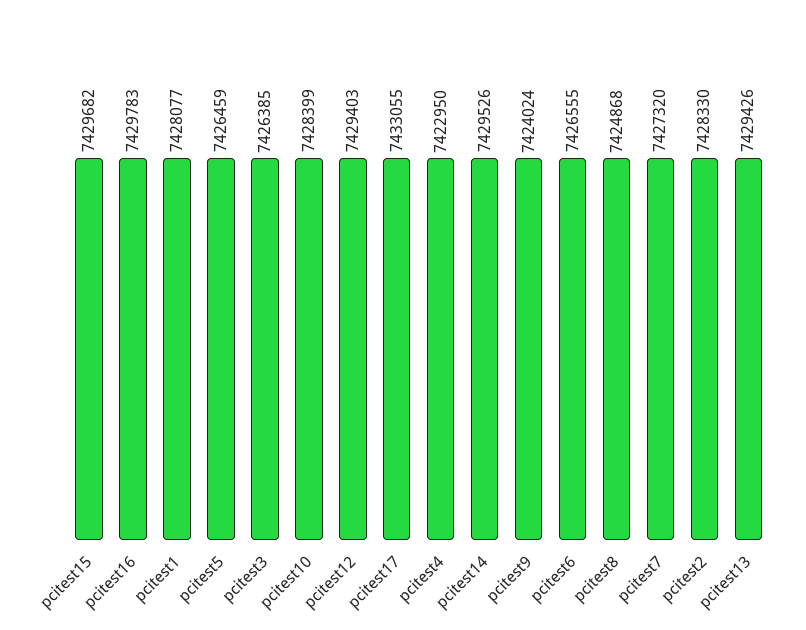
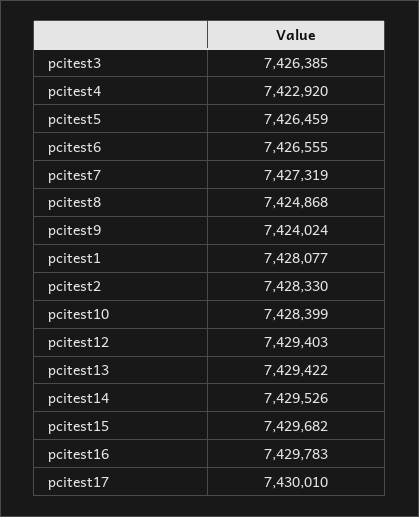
  {
    "pcitest15": 7429682,
    "pcitest16": 7429783,
    "pcitest1": 7428077,
    "pcitest5": 7426459,
    "pcitest3": 7426385,
    "pcitest10": 7428399,
    "pcitest12": 7429403,
-   "pcitest17": 7433055,
+   "pcitest17": 7430010,
-   "pcitest4": 7422950,
+   "pcitest4": 7422920,
    "pcitest14": 7429526,
    "pcitest9": 7424024,
    "pcitest6": 7426555,
    "pcitest8": 7424868,
-   "pcitest7": 7427320,
+   "pcitest7": 7427319,
    "pcitest2": 7428330,
-   "pcitest13": 7429426
+   "pcitest13": 7429422
  }

